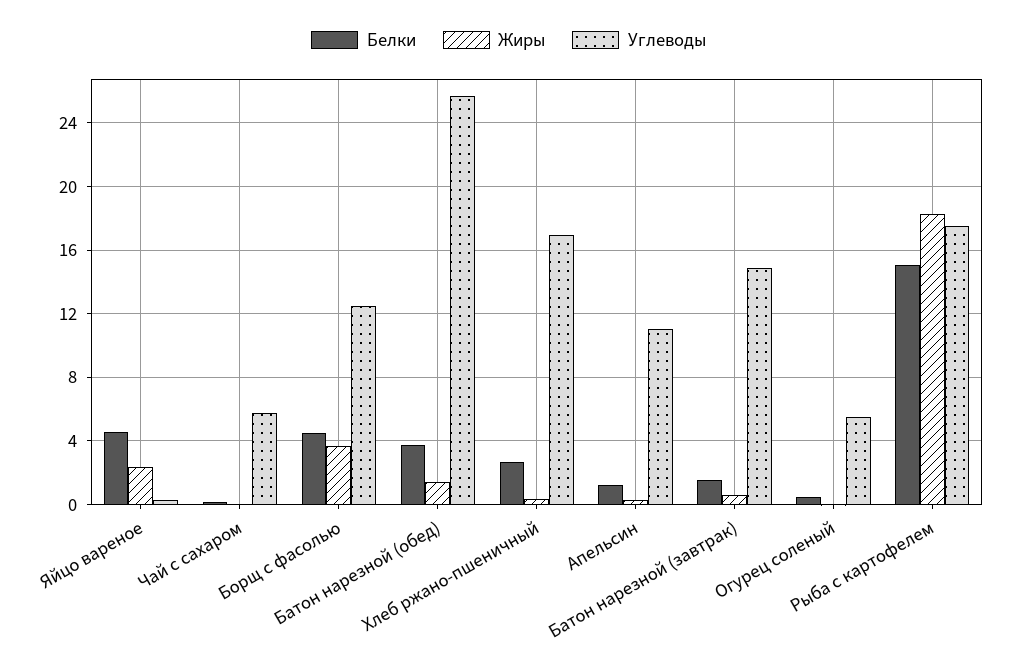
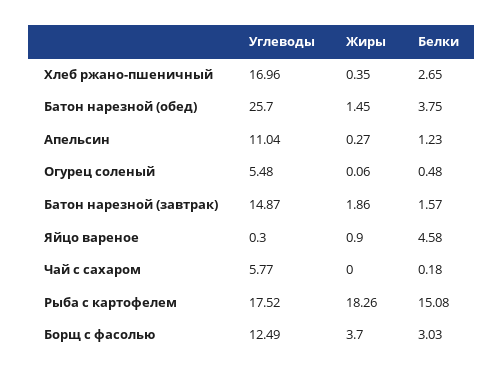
  {
    "Белки": {
      "Яйцо вареное": 4.58,
      "Чай с сахаром": 0.18,
-     "Борщ с фасолью": 4.5,
+     "Борщ с фасолью": 3.03,
      "Батон нарезной (обед)": 3.75,
      "Хлеб ржано-пшеничный": 2.65,
      "Апельсин": 1.23,
      "Батон нарезной (завтрак)": 1.57,
      "Огурец соленый": 0.48,
      "Рыба с картофелем": 15.08
    },
    "Жиры": {
-     "Яйцо вареное": 2.5,
+     "Яйцо вареное": 0.9,
      "Чай с сахаром": 0,
      "Борщ с фасолью": 3.7,
      "Батон нарезной (обед)": 1.45,
      "Хлеб ржано-пшеничный": 0.35,
      "Апельсин": 0.27,
-     "Батон нарезной (завтрак)": 0.5,
+     "Батон нарезной (завтрак)": 1.86,
      "Огурец соленый": 0.06,
      "Рыба с картофелем": 18.26
    },
    "Углеводы": {
      "Яйцо вареное": 0.3,
      "Чай с сахаром": 5.77,
      "Борщ с фасолью": 12.49,
      "Батон нарезной (обед)": 25.7,
      "Хлеб ржано-пшеничный": 16.96,
      "Апельсин": 11.04,
      "Батон нарезной (завтрак)": 14.87,
      "Огурец соленый": 5.48,
      "Рыба с картофелем": 17.52
    }
  }

